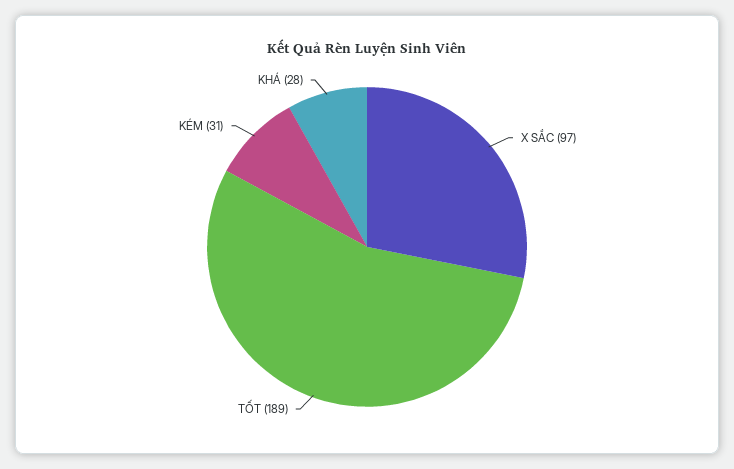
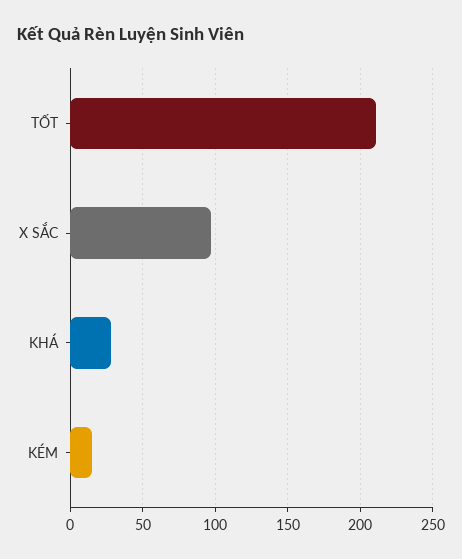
  {
    "X SẮC": 97,
-   "TỐT": 189,
+   "TỐT": 210,
-   "KÉM": 31,
+   "KÉM": 15,
    "KHÁ": 28
  }

